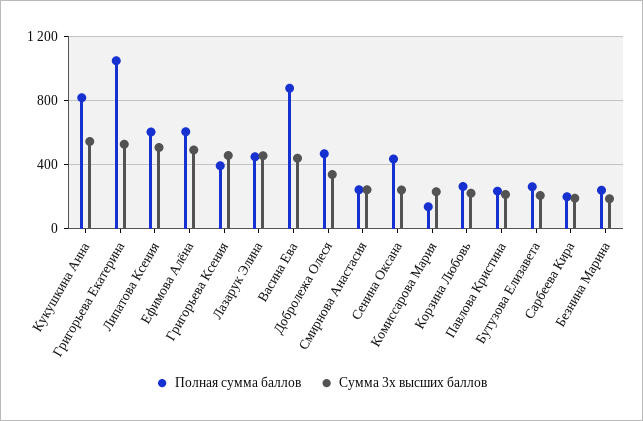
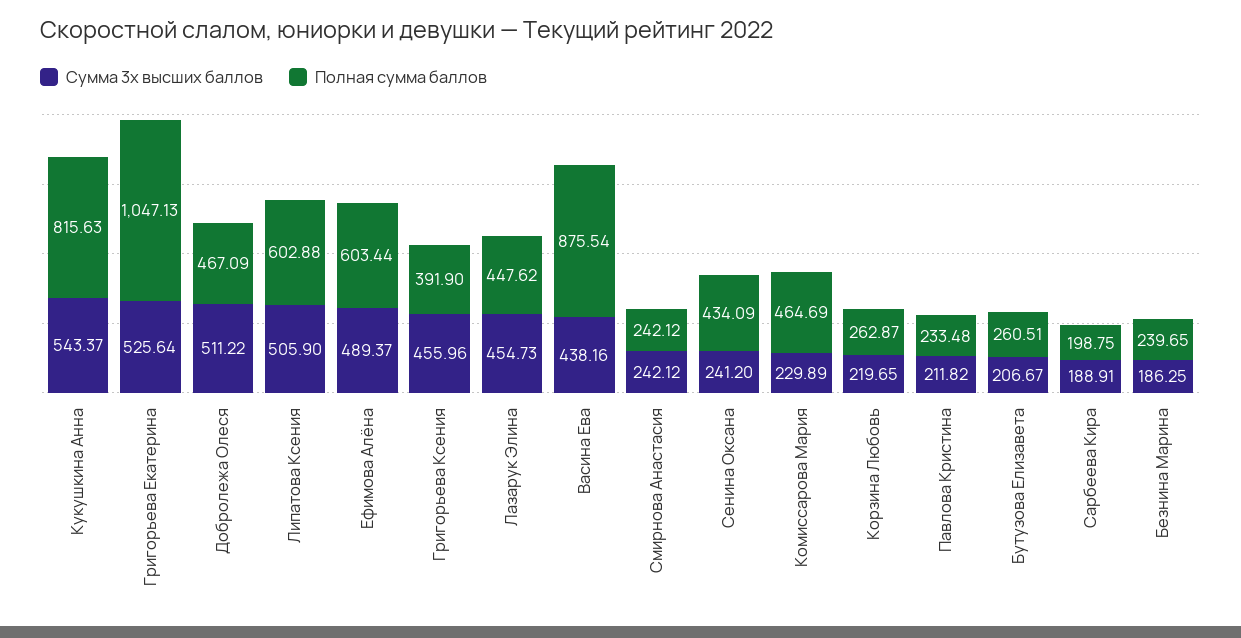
  {
    "Полная сумма баллов": {
      "Кукушкина Анна": 815.63,
      "Григорьева Екатерина": 1047.13,
      "Липатова Ксения": 602.88,
      "Ефимова Алёна": 603.44,
      "Григорьева Ксения": 391.9,
      "Лазарук Элина": 447.62,
      "Васина Ева": 875.54,
      "Добролежа Олеся": 467.09,
      "Смирнова Анастасия": 242.12,
      "Сенина Оксана": 434.09,
-     "Комиссарова Мария": 150,
+     "Комиссарова Мария": 464.69,
      "Корзина Любовь": 262.87,
      "Павлова Кристина": 233.48,
      "Бутузова Елизавета": 260.51,
      "Сарбеева Кира": 198.75,
      "Безнина Марина": 239.65
    },
    "Сумма 3х высших баллов": {
      "Кукушкина Анна": 543.37,
      "Григорьева Екатерина": 525.64,
      "Липатова Ксения": 505.9,
      "Ефимова Алёна": 489.37,
      "Григорьева Ксения": 455.96,
      "Лазарук Элина": 454.73,
      "Васина Ева": 438.16,
-     "Добролежа Олеся": 350,
+     "Добролежа Олеся": 511.22,
      "Смирнова Анастасия": 242.12,
      "Сенина Оксана": 241.2,
      "Комиссарова Мария": 229.89,
      "Корзина Любовь": 219.65,
      "Павлова Кристина": 211.82,
      "Бутузова Елизавета": 206.67,
      "Сарбеева Кира": 188.91,
      "Безнина Марина": 186.25
    }
  }

